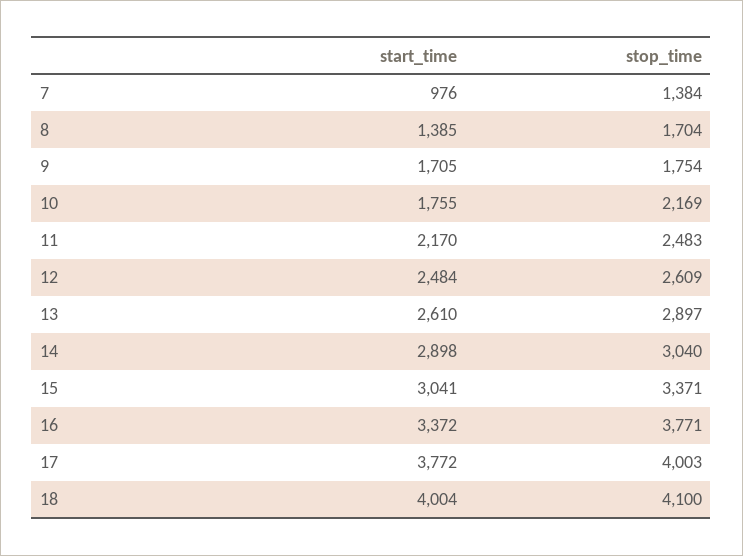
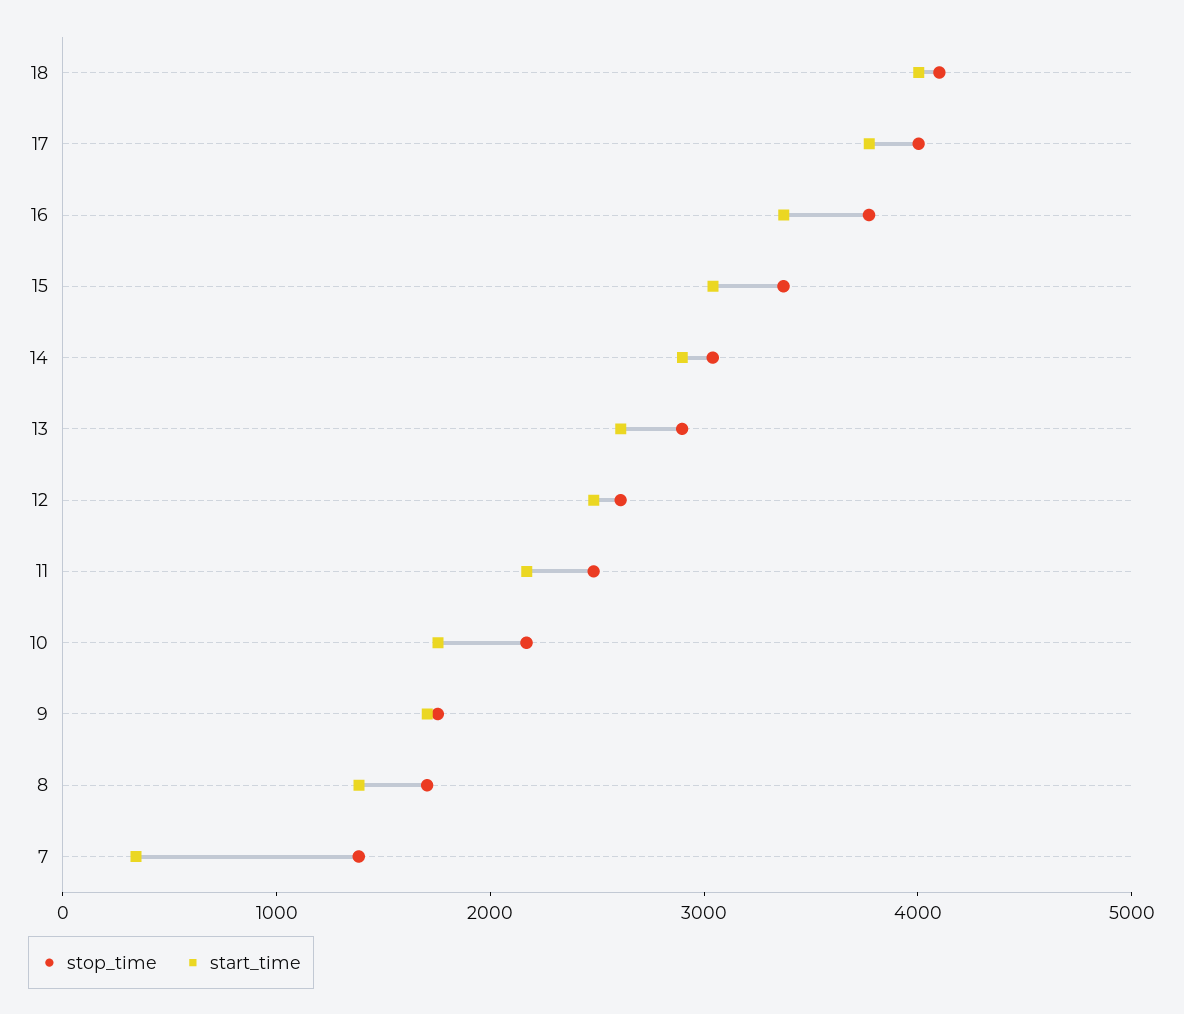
  {
    "start_time": {
-     "7": 976,
+     "7": 400,
      "8": 1385,
      "9": 1705,
      "10": 1755,
      "11": 2170,
      "12": 2484,
      "13": 2610,
      "14": 2898,
      "15": 3041,
      "16": 3372,
      "17": 3772,
      "18": 4004
    },
    "stop_time": {
      "7": 1384,
      "8": 1704,
      "9": 1754,
      "10": 2169,
      "11": 2483,
      "12": 2609,
      "13": 2897,
      "14": 3040,
      "15": 3371,
      "16": 3771,
      "17": 4003,
      "18": 4100
    }
  }

